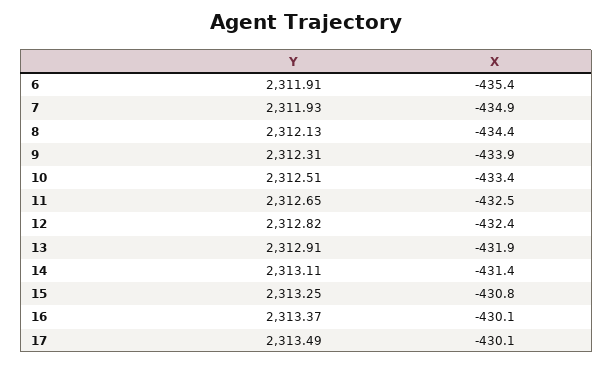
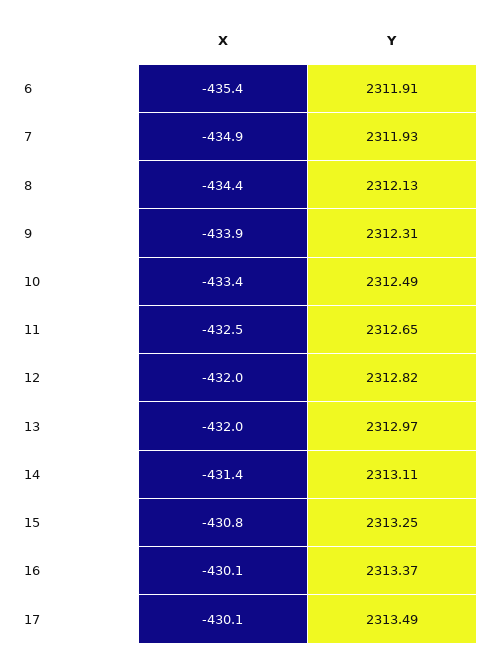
  {
    "Y": {
      "6": 2311.91,
      "7": 2311.93,
      "8": 2312.13,
      "9": 2312.31,
-     "10": 2312.51,
+     "10": 2312.49,
      "11": 2312.65,
      "12": 2312.82,
-     "13": 2312.91,
+     "13": 2312.97,
      "14": 2313.11,
      "15": 2313.25,
      "16": 2313.37,
      "17": 2313.49
    },
    "X": {
      "6": -435.4,
      "7": -434.9,
      "8": -434.4,
      "9": -433.9,
      "10": -433.4,
      "11": -432.5,
-     "12": -432.4,
+     "12": -432,
-     "13": -431.9,
+     "13": -432,
      "14": -431.4,
      "15": -430.8,
      "16": -430.1,
      "17": -430.1
    }
  }

